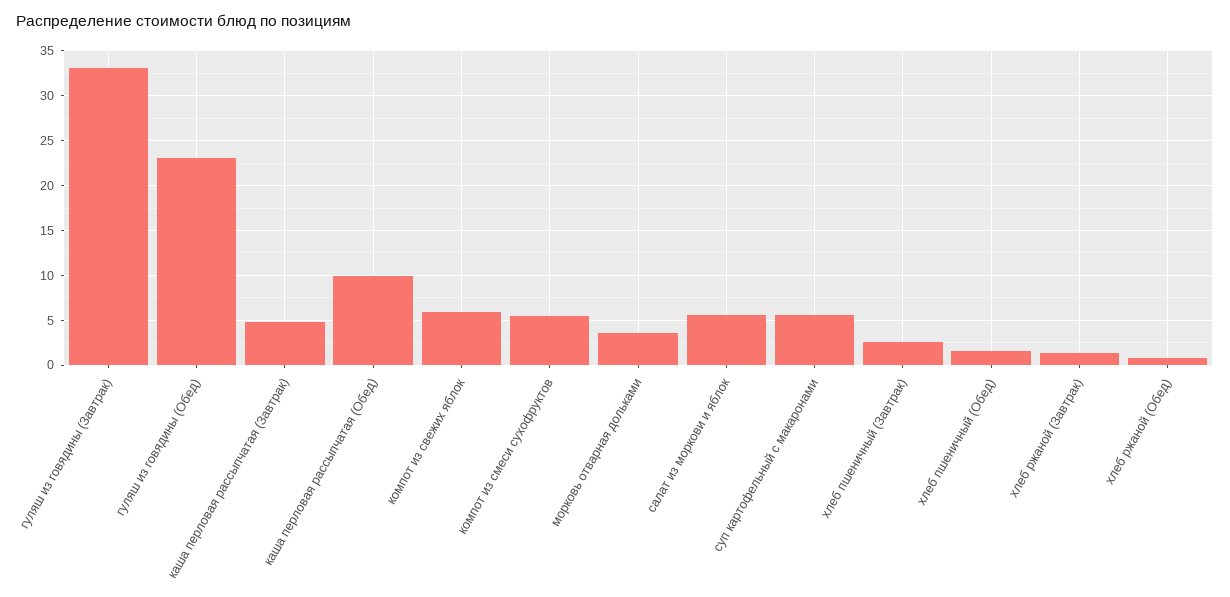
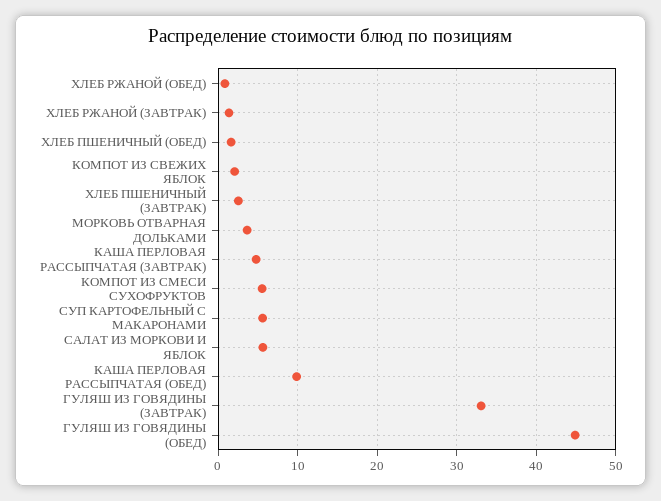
  {
    "гуляш из говядины (Завтрак)": 33,
-   "гуляш из говядины (Обед)": 23,
+   "гуляш из говядины (Обед)": 45,
    "каша перловая рассыпчатая (Завтрак)": 5,
    "каша перловая рассыпчатая (Обед)": 10,
-   "компот из свежих яблок": 6,
+   "компот из свежих яблок": 2,
    "компот из смеси сухофруктов": 6,
    "морковь отварная дольками": 4,
    "салат из моркови и яблок": 6,
    "суп картофельный с макаронами": 6,
    "хлеб пшеничный (Завтрак)": 3,
    "хлеб пшеничный (Обед)": 2,
    "хлеб ржаной (Завтрак)": 1,
    "хлеб ржаной (Обед)": 1
  }

